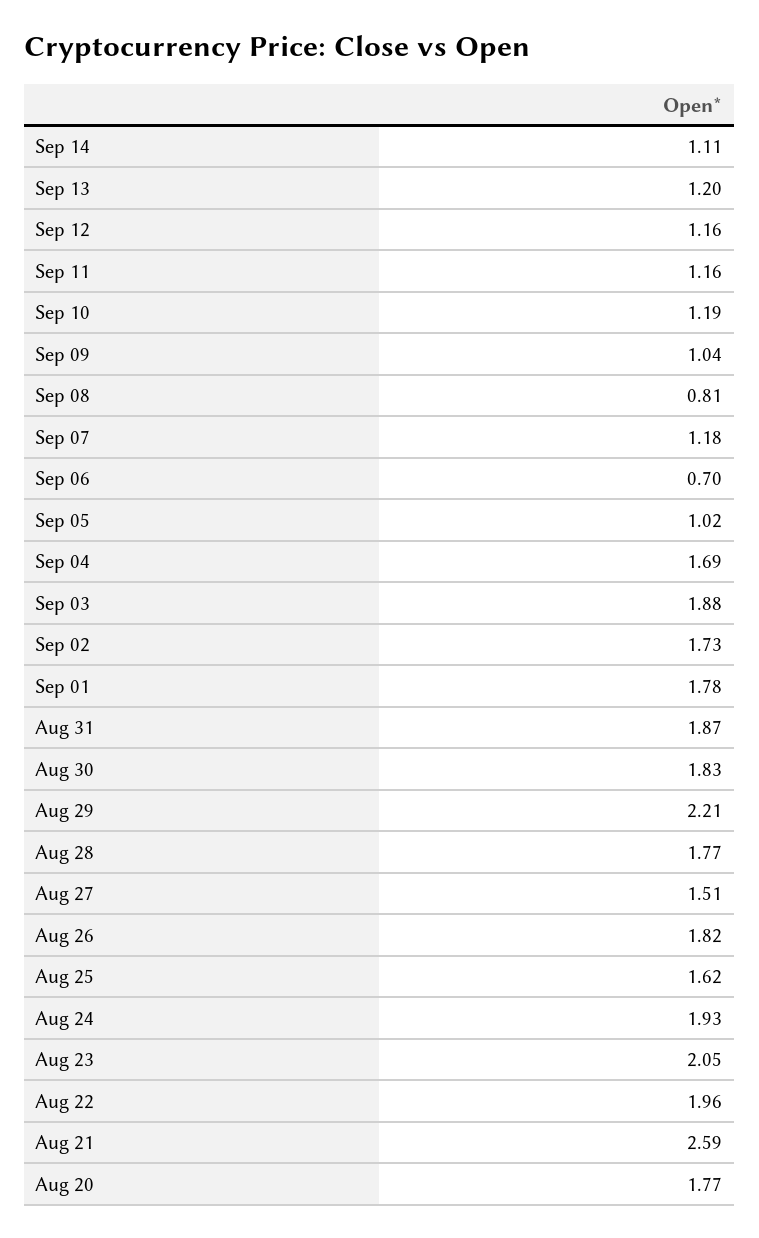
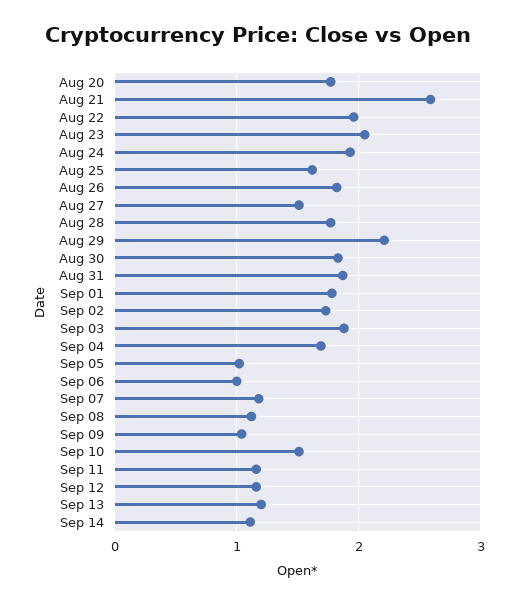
  {
    "Sep 14": 1.11,
    "Sep 13": 1.2,
    "Sep 12": 1.16,
    "Sep 11": 1.16,
-   "Sep 10": 1.19,
+   "Sep 10": 1.5,
    "Sep 09": 1.04,
-   "Sep 08": 0.81,
+   "Sep 08": 1.1,
    "Sep 07": 1.18,
-   "Sep 06": 0.7,
+   "Sep 06": 1,
    "Sep 05": 1.02,
    "Sep 04": 1.69,
    "Sep 03": 1.88,
    "Sep 02": 1.73,
    "Sep 01": 1.78,
    "Aug 31": 1.87,
    "Aug 30": 1.83,
    "Aug 29": 2.21,
    "Aug 28": 1.77,
    "Aug 27": 1.51,
    "Aug 26": 1.82,
    "Aug 25": 1.62,
    "Aug 24": 1.93,
    "Aug 23": 2.05,
    "Aug 22": 1.96,
    "Aug 21": 2.59,
    "Aug 20": 1.77
  }

